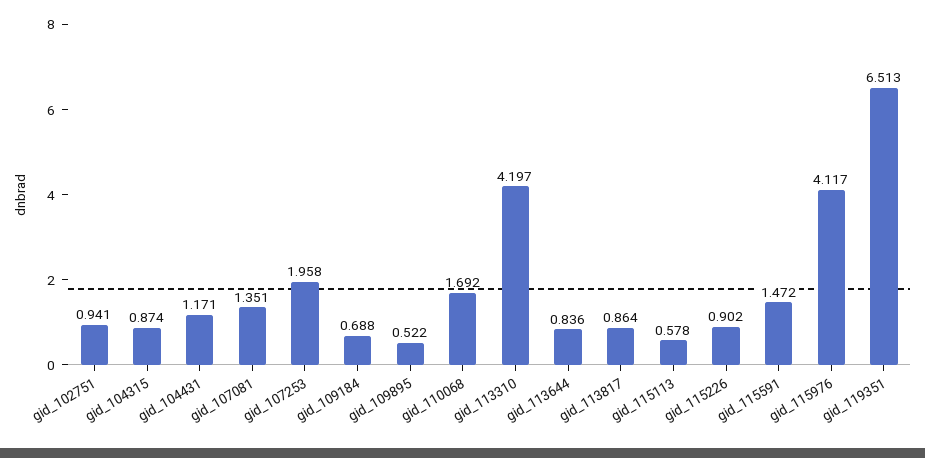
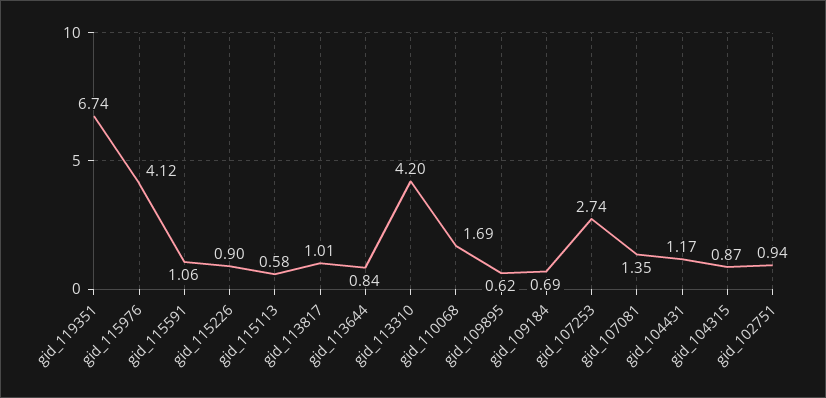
  {
    "gid_102751": 0.941,
    "gid_104315": 0.874,
    "gid_104431": 1.171,
    "gid_107081": 1.351,
-   "gid_107253": 1.958,
+   "gid_107253": 2.74,
    "gid_109184": 0.688,
-   "gid_109895": 0.522,
+   "gid_109895": 0.62,
    "gid_110068": 1.692,
    "gid_113310": 4.197,
    "gid_113644": 0.836,
-   "gid_113817": 0.864,
+   "gid_113817": 1.01,
    "gid_115113": 0.578,
    "gid_115226": 0.902,
-   "gid_115591": 1.472,
+   "gid_115591": 1.06,
    "gid_115976": 4.117,
-   "gid_119351": 6.513
+   "gid_119351": 6.74
  }

